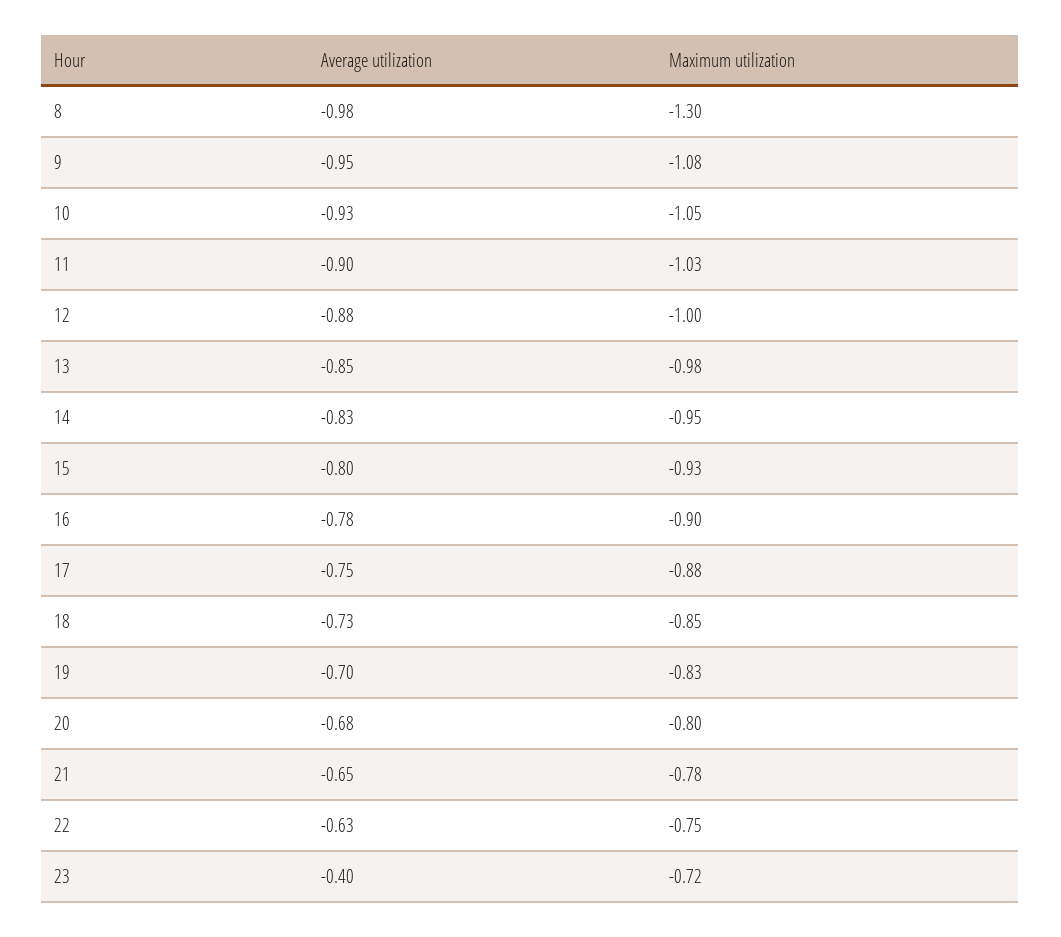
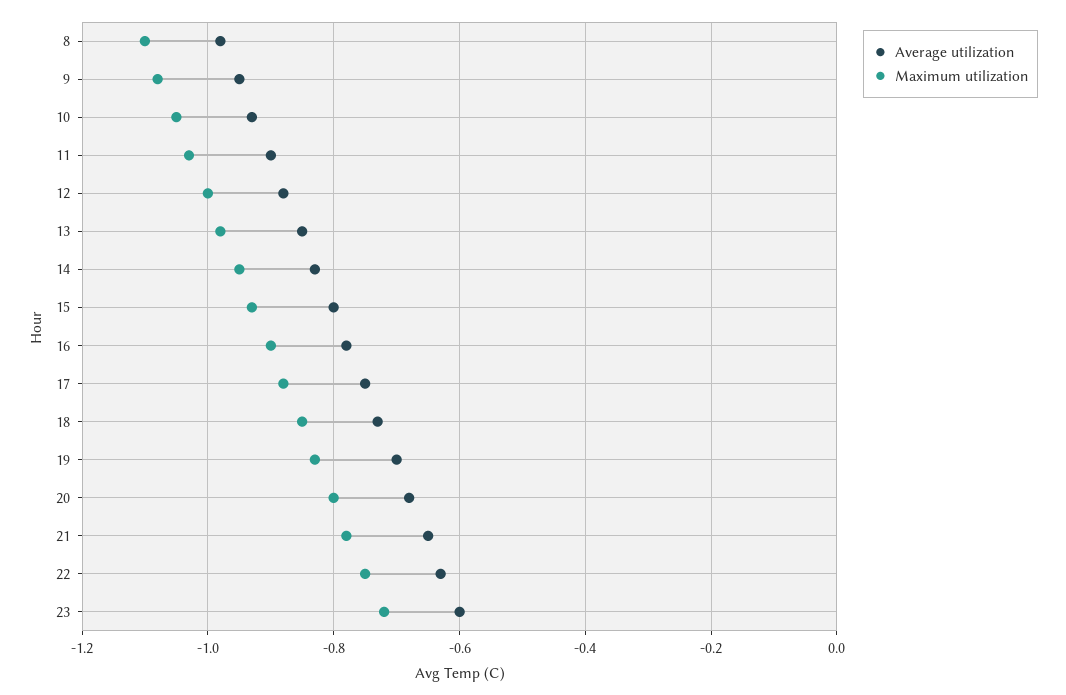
  {
    "Average utilization": {
      "8": -0.98,
      "9": -0.95,
      "10": -0.93,
      "11": -0.9,
      "12": -0.88,
      "13": -0.85,
      "14": -0.83,
      "15": -0.8,
      "16": -0.78,
      "17": -0.75,
      "18": -0.73,
      "19": -0.7,
      "20": -0.68,
      "21": -0.65,
      "22": -0.63,
-     "23": -0.4
+     "23": -0.6
    },
    "Maximum utilization": {
-     "8": -1.3,
+     "8": -1.1,
      "9": -1.08,
      "10": -1.05,
      "11": -1.03,
      "12": -1,
      "13": -0.98,
      "14": -0.95,
      "15": -0.93,
      "16": -0.9,
      "17": -0.88,
      "18": -0.85,
      "19": -0.83,
      "20": -0.8,
      "21": -0.78,
      "22": -0.75,
      "23": -0.72
    }
  }

